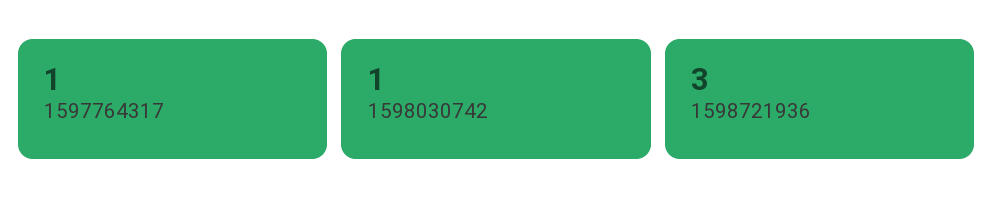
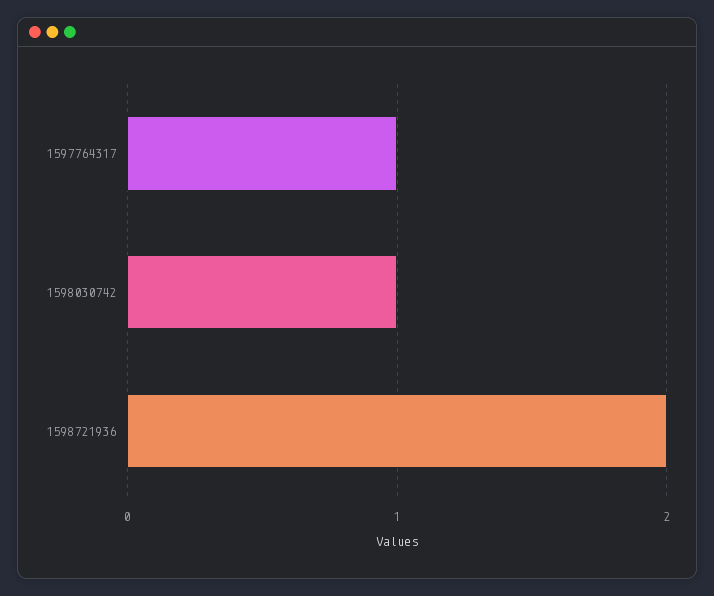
  {
    "1597764317": 1,
    "1598030742": 1,
-   "1598721936": 3
+   "1598721936": 2
  }

